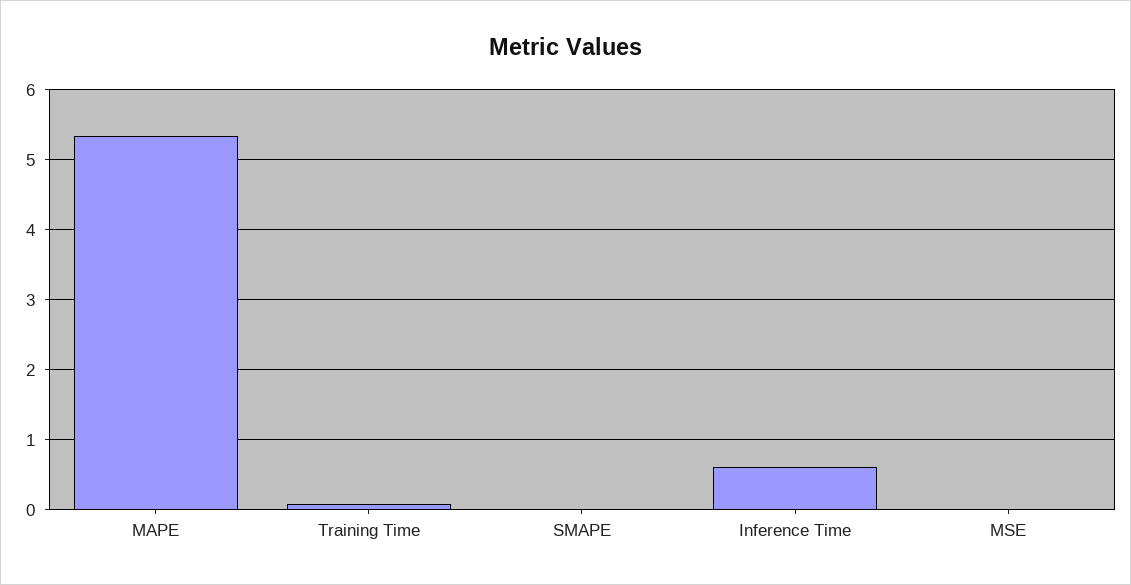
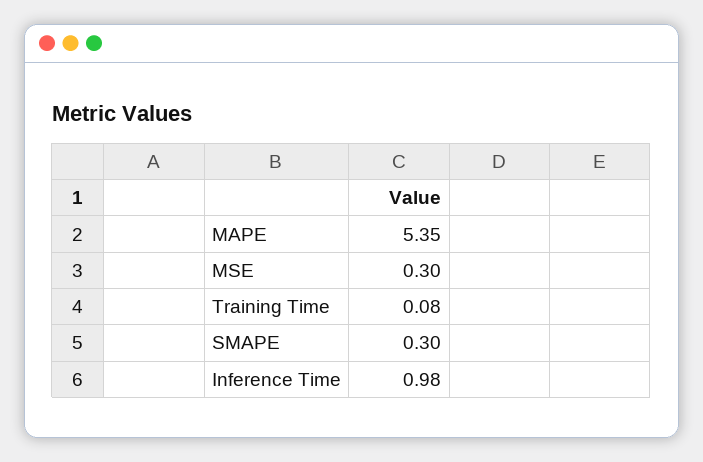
  {
    "MAPE": 5.35,
    "Training Time": 0.08,
-   "SMAPE": 0,
+   "SMAPE": 0.3,
-   "Inference Time": 0.6,
+   "Inference Time": 0.98,
-   "MSE": 0
+   "MSE": 0.3
  }

